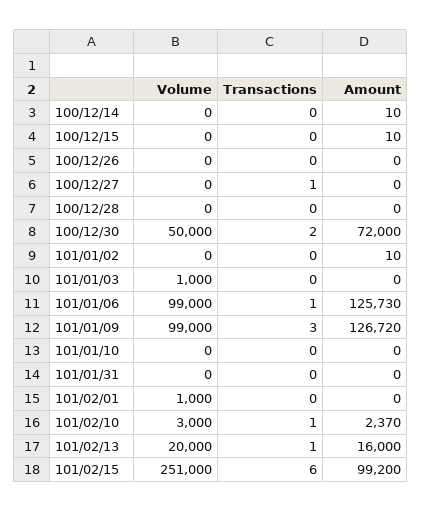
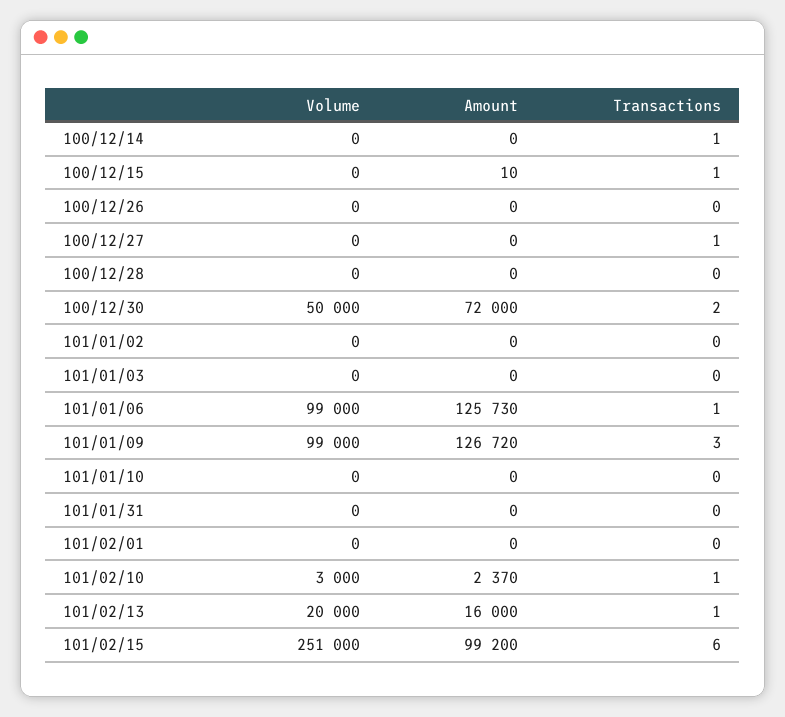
  {
    "Volume": {
      "100/12/14": 0,
      "100/12/15": 0,
      "100/12/26": 0,
      "100/12/27": 0,
      "100/12/28": 0,
      "100/12/30": 50000,
      "101/01/02": 0,
-     "101/01/03": 1000,
+     "101/01/03": 0,
      "101/01/06": 99000,
      "101/01/09": 99000,
      "101/01/10": 0,
      "101/01/31": 0,
-     "101/02/01": 1000,
+     "101/02/01": 0,
      "101/02/10": 3000,
      "101/02/13": 20000,
      "101/02/15": 251000
    },
    "Transactions": {
-     "100/12/14": 0,
+     "100/12/14": 1,
-     "100/12/15": 0,
+     "100/12/15": 1,
      "100/12/26": 0,
      "100/12/27": 1,
      "100/12/28": 0,
      "100/12/30": 2,
      "101/01/02": 0,
      "101/01/03": 0,
      "101/01/06": 1,
      "101/01/09": 3,
      "101/01/10": 0,
      "101/01/31": 0,
      "101/02/01": 0,
      "101/02/10": 1,
      "101/02/13": 1,
      "101/02/15": 6
    },
    "Amount": {
-     "100/12/14": 10,
+     "100/12/14": 0,
      "100/12/15": 10,
      "100/12/26": 0,
      "100/12/27": 0,
      "100/12/28": 0,
      "100/12/30": 72000,
-     "101/01/02": 10,
+     "101/01/02": 0,
      "101/01/03": 0,
      "101/01/06": 125730,
      "101/01/09": 126720,
      "101/01/10": 0,
      "101/01/31": 0,
      "101/02/01": 0,
      "101/02/10": 2370,
      "101/02/13": 16000,
      "101/02/15": 99200
    }
  }

